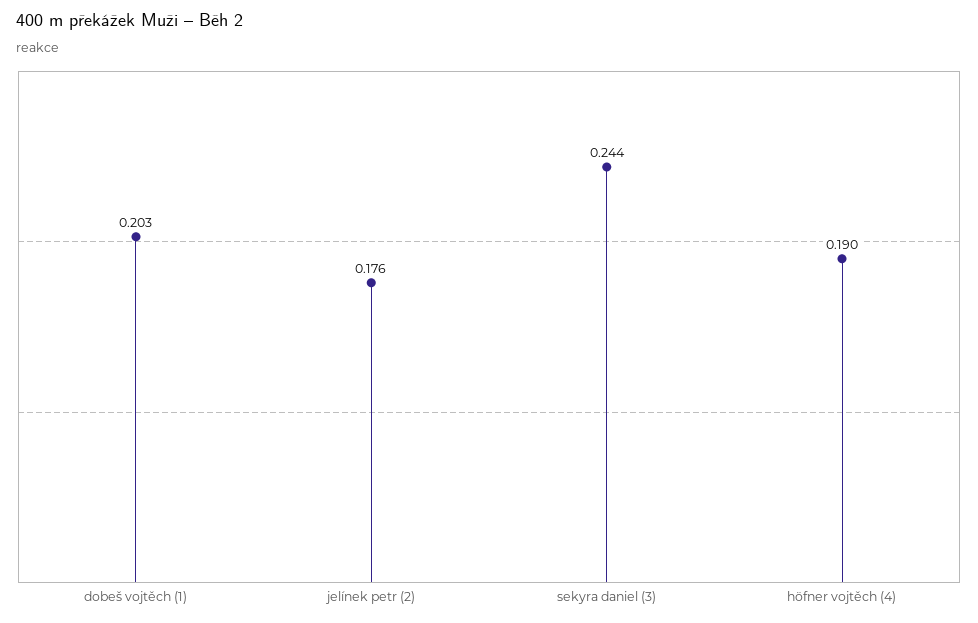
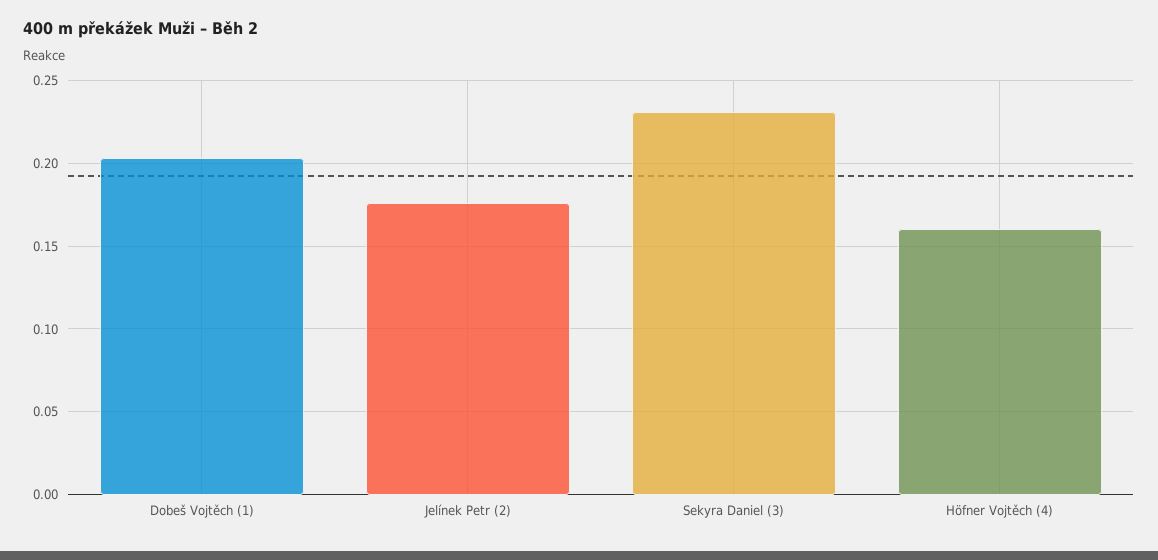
  {
    "dobeš vojtěch (1)": 0.203,
    "jelínek petr (2)": 0.176,
-   "sekyra daniel (3)": 0.244,
+   "sekyra daniel (3)": 0.23,
-   "höfner vojtěch (4)": 0.19
+   "höfner vojtěch (4)": 0.16
  }

